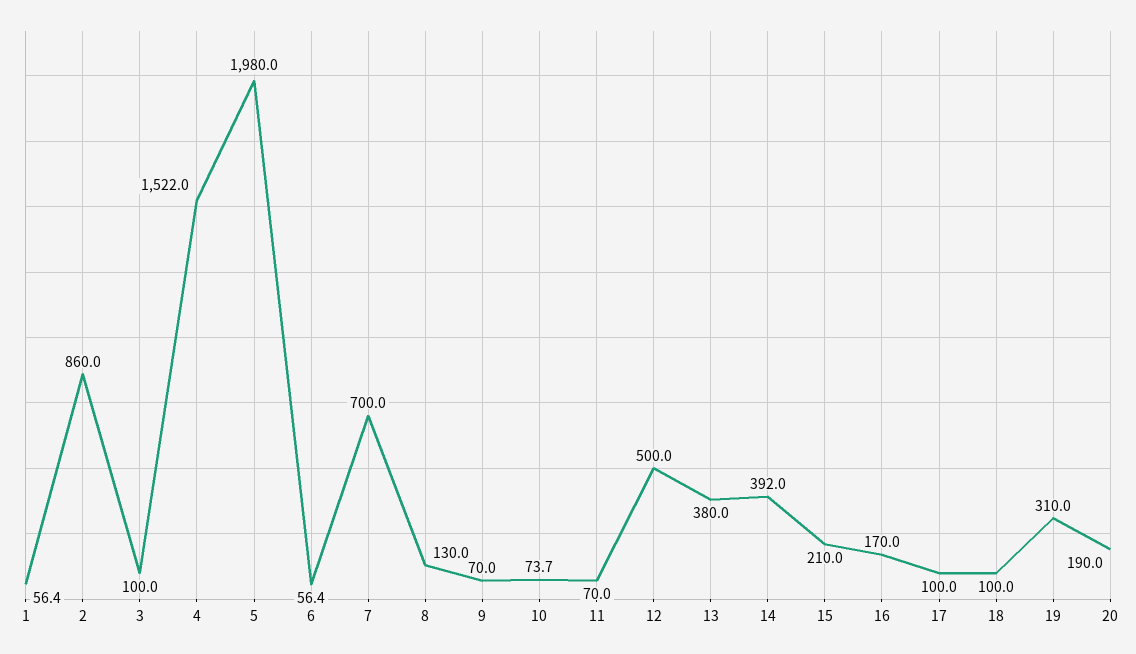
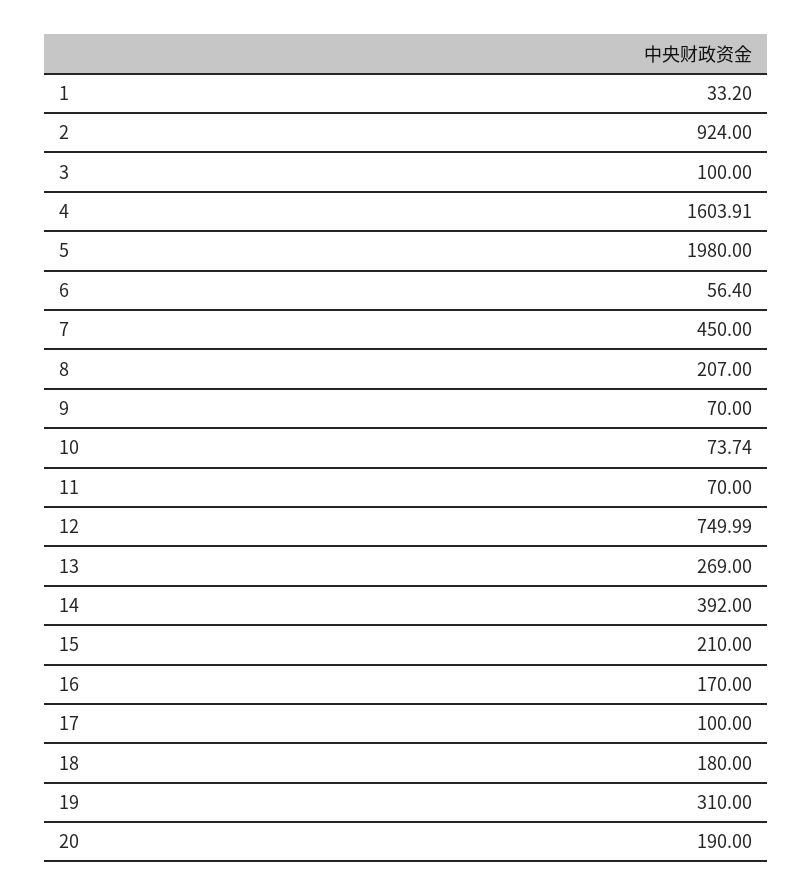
  {
-   "1": 56.4,
+   "1": 33.2,
-   "2": 860,
+   "2": 924,
    "3": 100,
-   "4": 1522,
+   "4": 1603.91,
    "5": 1980,
    "6": 56.4,
-   "7": 700,
+   "7": 450,
-   "8": 130,
+   "8": 207,
    "9": 70,
    "10": 73.74,
    "11": 70,
-   "12": 500,
+   "12": 749.99,
-   "13": 380,
+   "13": 269,
    "14": 392,
    "15": 210,
    "16": 170,
    "17": 100,
-   "18": 100,
+   "18": 180,
    "19": 310,
    "20": 190
  }

